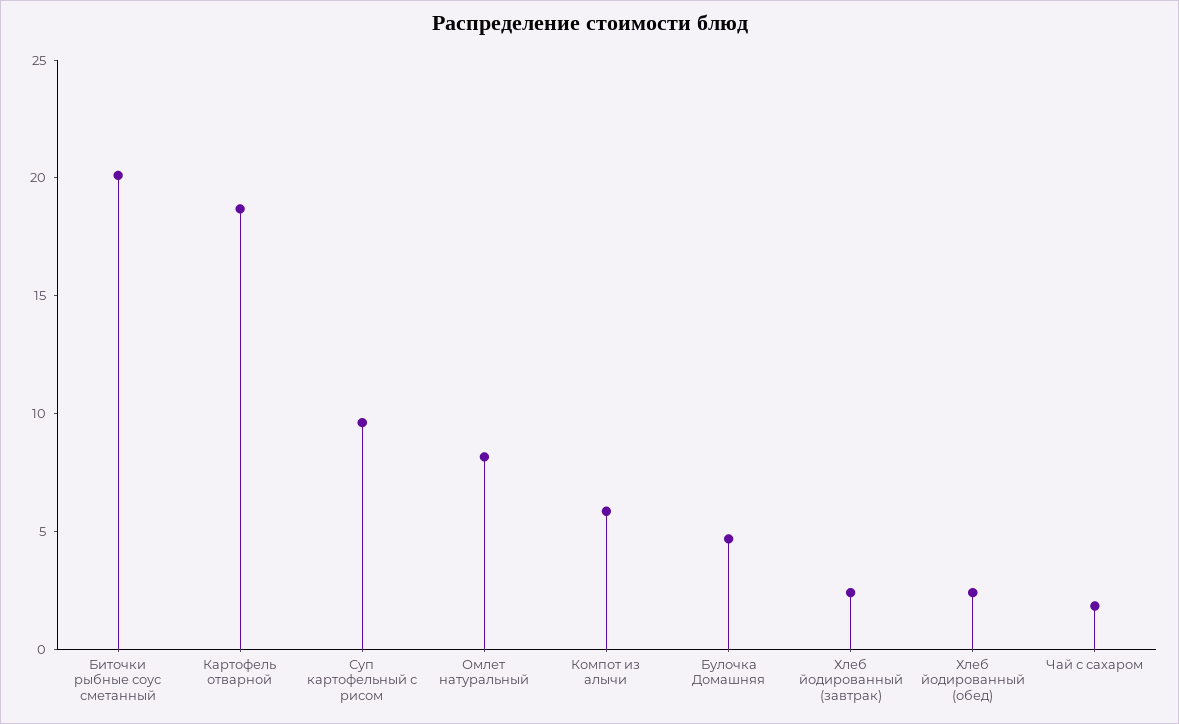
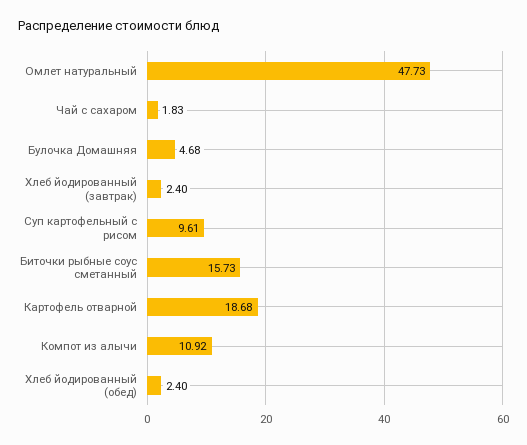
  {
-   "Биточки рыбные соус сметанный": 20,
+   "Биточки рыбные соус сметанный": 15.73,
    "Картофель отварной": 18.68,
    "Суп картофельный с рисом": 9.61,
-   "Омлет натуральный": 8,
+   "Омлет натуральный": 47.73,
-   "Компот из алычи": 6,
+   "Компот из алычи": 10.92,
    "Булочка Домашняя": 4.68,
    "Хлеб йодированный (завтрак)": 2.4,
    "Хлеб йодированный (обед)": 2.4,
    "Чай с сахаром": 1.83
  }

